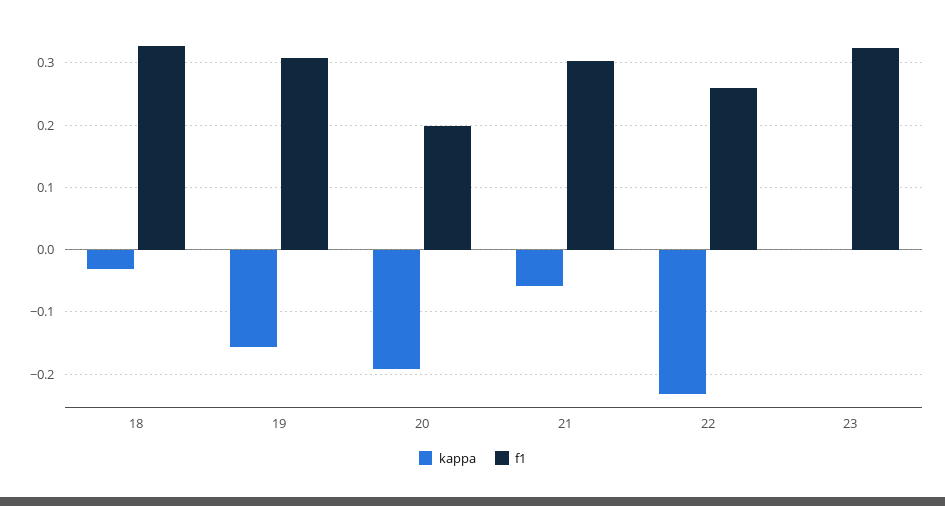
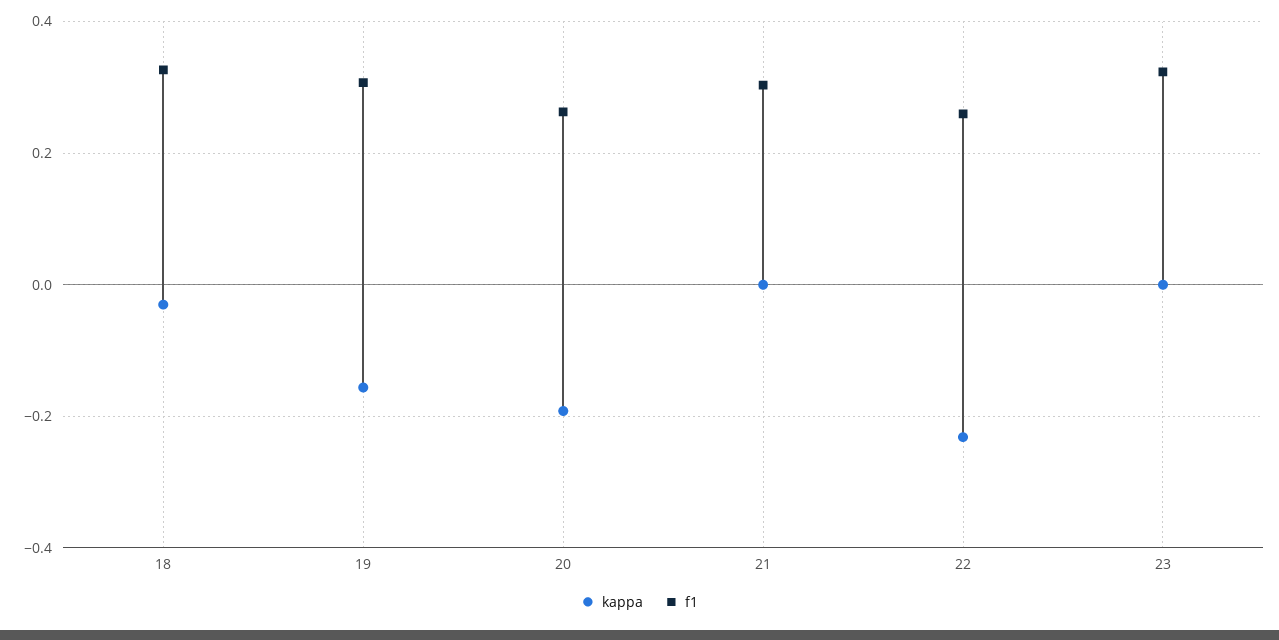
  {
    "kappa": {
      "18": -0.03,
      "19": -0.16,
      "20": -0.19,
-     "21": -0.06,
+     "21": 0,
      "22": -0.23,
      "23": 0
    },
    "f1": {
      "18": 0.33,
      "19": 0.31,
-     "20": 0.2,
+     "20": 0.26,
      "21": 0.3,
      "22": 0.26,
      "23": 0.32
    }
  }

